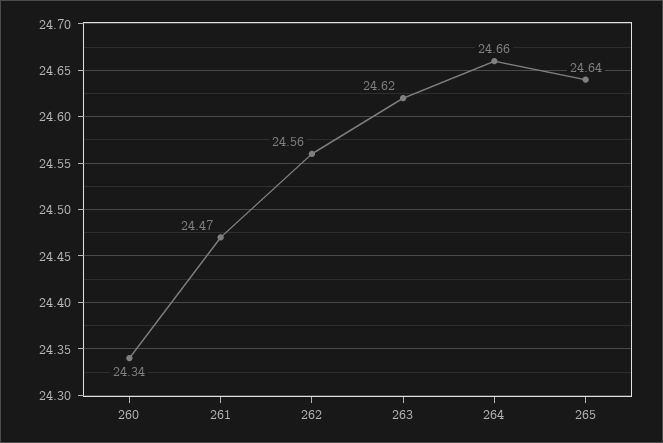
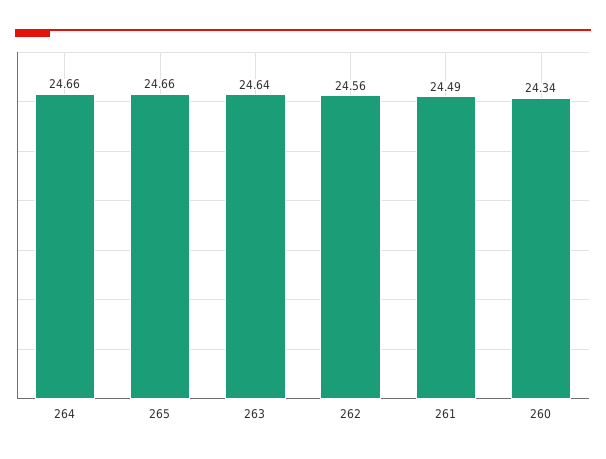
  {
    "260": 24.34,
-   "261": 24.47,
+   "261": 24.49,
    "262": 24.56,
-   "263": 24.62,
+   "263": 24.64,
    "264": 24.66,
-   "265": 24.64
+   "265": 24.66
  }

